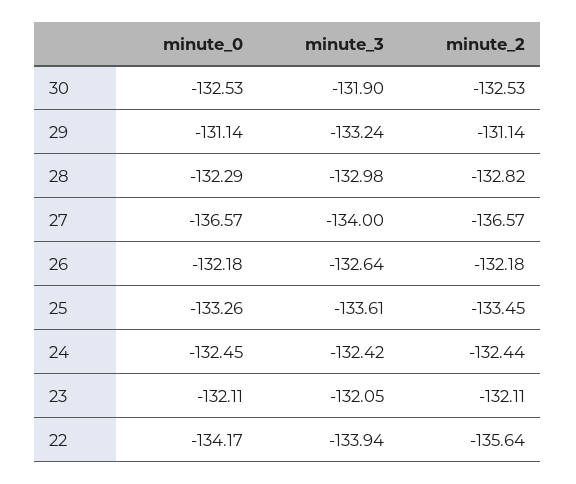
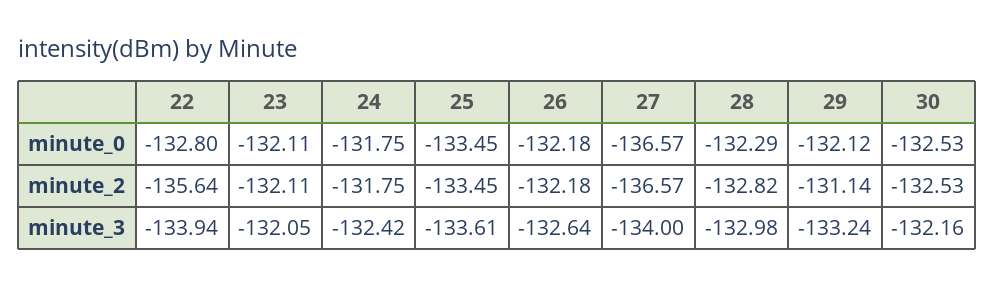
  {
    "minute_0": {
      "30": -132.53,
-     "29": -131.14,
+     "29": -132.12,
      "28": -132.29,
      "27": -136.57,
      "26": -132.18,
-     "25": -133.26,
+     "25": -133.45,
-     "24": -132.45,
+     "24": -131.75,
      "23": -132.11,
-     "22": -134.17
+     "22": -132.8
    },
    "minute_3": {
-     "30": -131.9,
+     "30": -132.16,
      "29": -133.24,
      "28": -132.98,
      "27": -134,
      "26": -132.64,
      "25": -133.61,
      "24": -132.42,
      "23": -132.05,
      "22": -133.94
    },
    "minute_2": {
      "30": -132.53,
      "29": -131.14,
      "28": -132.82,
      "27": -136.57,
      "26": -132.18,
      "25": -133.45,
-     "24": -132.44,
+     "24": -131.75,
      "23": -132.11,
      "22": -135.64
    }
  }

